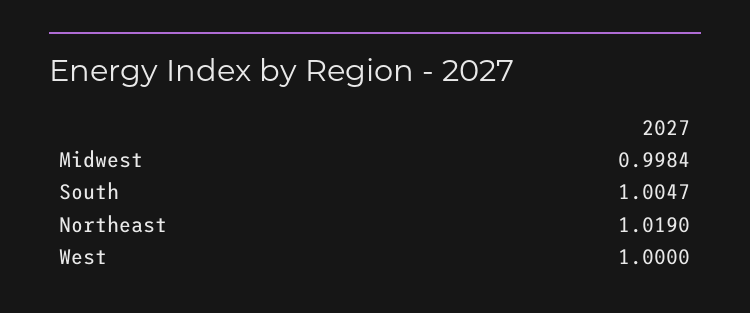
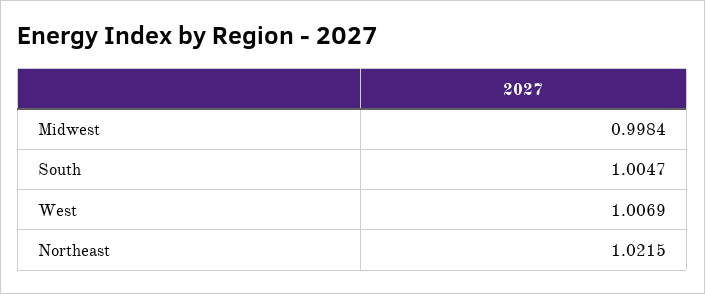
  {
    "Midwest": 0.9984,
    "South": 1.0047,
-   "Northeast": 1.019,
+   "Northeast": 1.0215,
-   "West": 1
+   "West": 1.0069
  }

